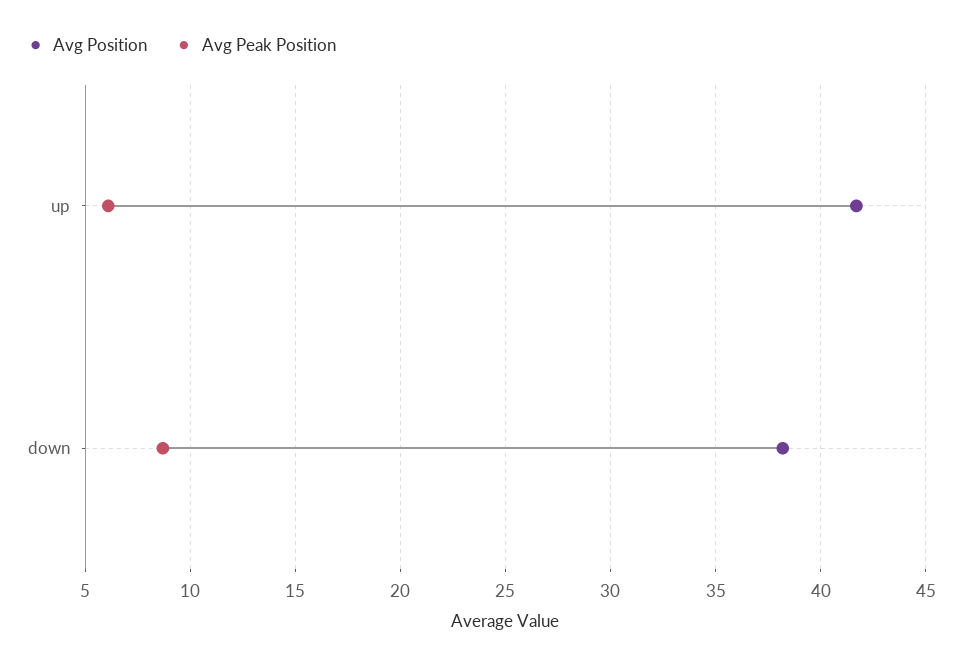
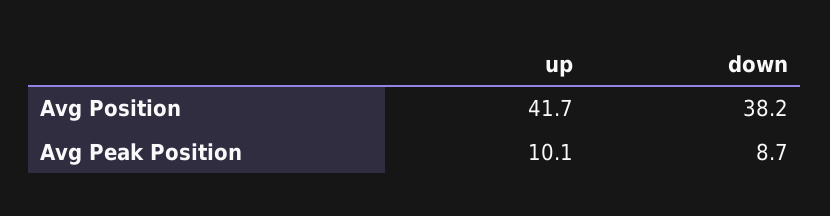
  {
    "Avg Position": {
      "up": 41.7,
      "down": 38.2
    },
    "Avg Peak Position": {
-     "up": 6,
+     "up": 10.1,
      "down": 8.7
    }
  }

